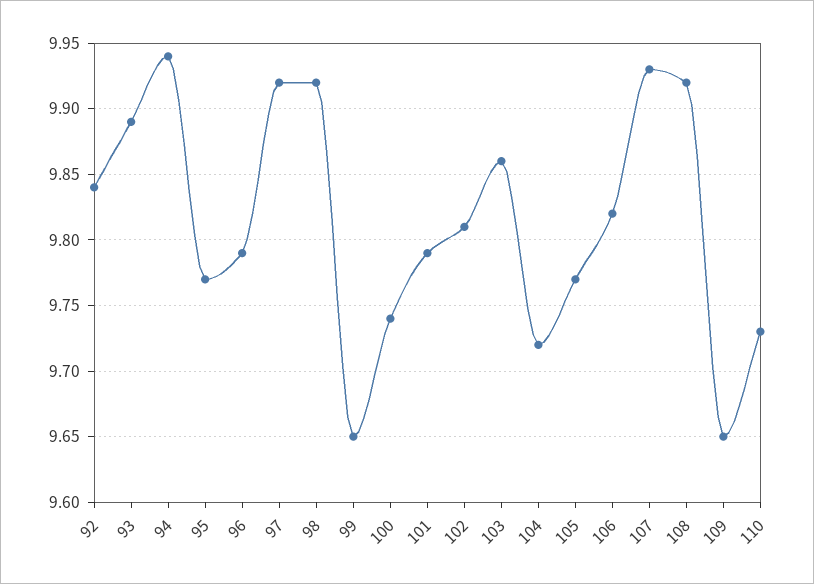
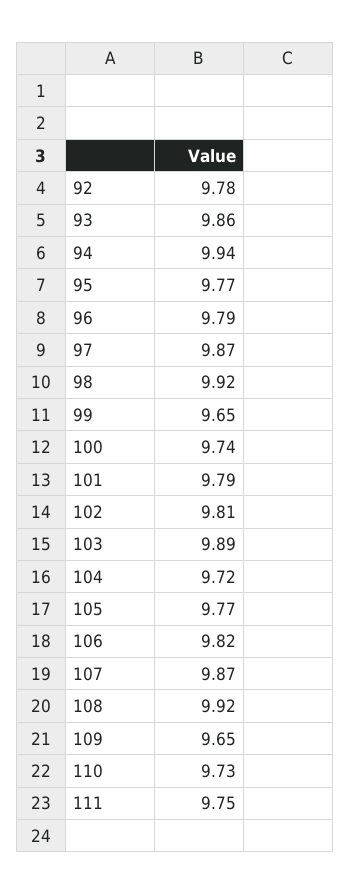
  {
-   "92": 9.84,
+   "92": 9.78,
-   "93": 9.89,
+   "93": 9.86,
    "94": 9.94,
    "95": 9.77,
    "96": 9.79,
-   "97": 9.92,
+   "97": 9.87,
    "98": 9.92,
    "99": 9.65,
    "100": 9.74,
    "101": 9.79,
    "102": 9.81,
-   "103": 9.86,
+   "103": 9.89,
    "104": 9.72,
    "105": 9.77,
    "106": 9.82,
-   "107": 9.93,
+   "107": 9.87,
    "108": 9.92,
    "109": 9.65,
-   "110": 9.73
+   "110": 9.73,
+   "111": 9.75
  }

